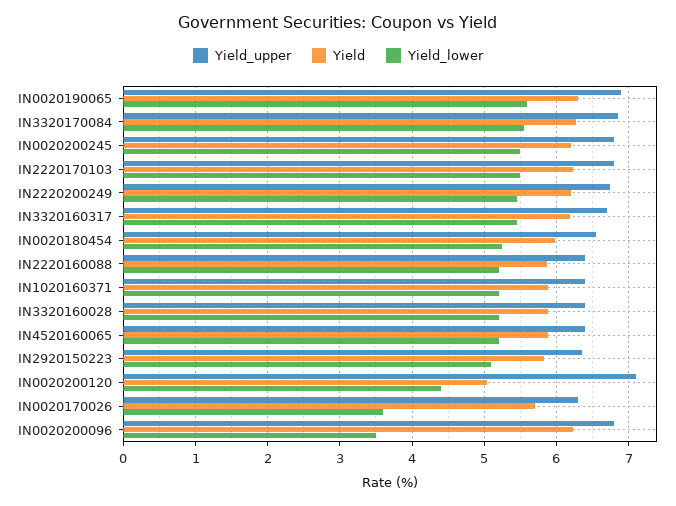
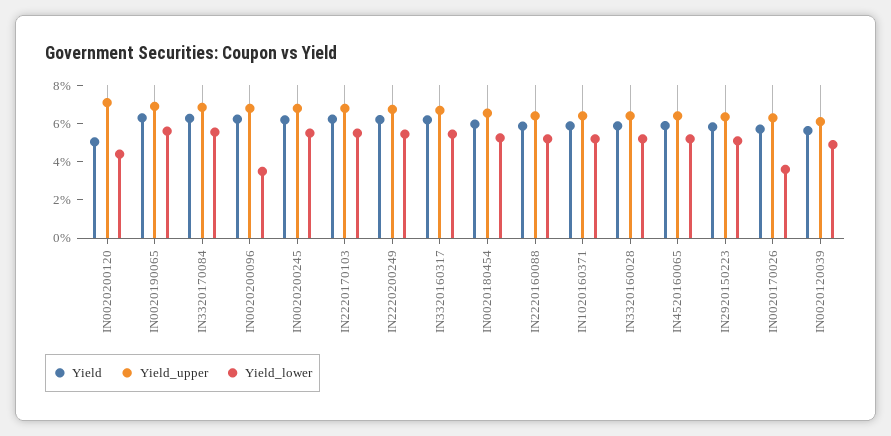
  {
    "Yield_upper": {
      "IN0020190065": 6.9,
      "IN3320170084": 6.9,
      "IN0020200245": 6.8,
      "IN2220170103": 6.8,
      "IN2220200249": 6.8,
      "IN3320160317": 6.7,
      "IN0020180454": 6.6,
      "IN2220160088": 6.4,
      "IN1020160371": 6.4,
      "IN3320160028": 6.4,
      "IN4520160065": 6.4,
      "IN2920150223": 6.4,
      "IN0020200120": 7.1,
      "IN0020170026": 6.3,
-     "IN0020200096": 6.8
+     "IN0020200096": 6.8,
+     "IN0020120039": 6
    },
    "Yield": {
      "IN0020190065": 6.3,
      "IN3320170084": 6.3,
      "IN0020200245": 6.2,
      "IN2220170103": 6.2,
      "IN2220200249": 6.2,
      "IN3320160317": 6.2,
      "IN0020180454": 6,
      "IN2220160088": 5.9,
      "IN1020160371": 5.9,
      "IN3320160028": 5.9,
      "IN4520160065": 5.9,
      "IN2920150223": 5.8,
      "IN0020200120": 5,
      "IN0020170026": 5.7,
-     "IN0020200096": 6.2
+     "IN0020200096": 6.2,
+     "IN0020120039": 5.5
    },
    "Yield_lower": {
      "IN0020190065": 5.6,
      "IN3320170084": 5.6,
      "IN0020200245": 5.5,
      "IN2220170103": 5.5,
      "IN2220200249": 5.5,
      "IN3320160317": 5.5,
      "IN0020180454": 5.3,
      "IN2220160088": 5.2,
      "IN1020160371": 5.2,
      "IN3320160028": 5.2,
      "IN4520160065": 5.2,
      "IN2920150223": 5.1,
      "IN0020200120": 4.4,
      "IN0020170026": 3.6,
-     "IN0020200096": 3.5
+     "IN0020200096": 3.5,
+     "IN0020120039": 5
    }
  }

